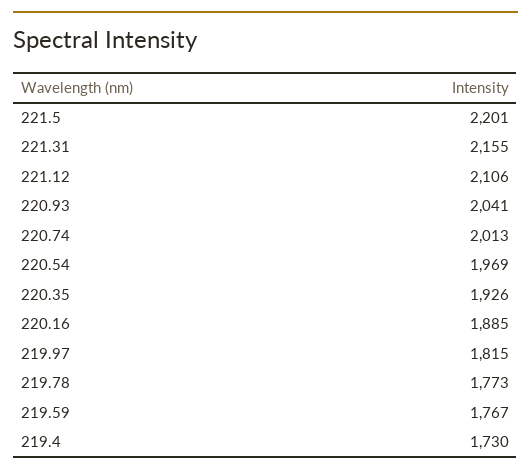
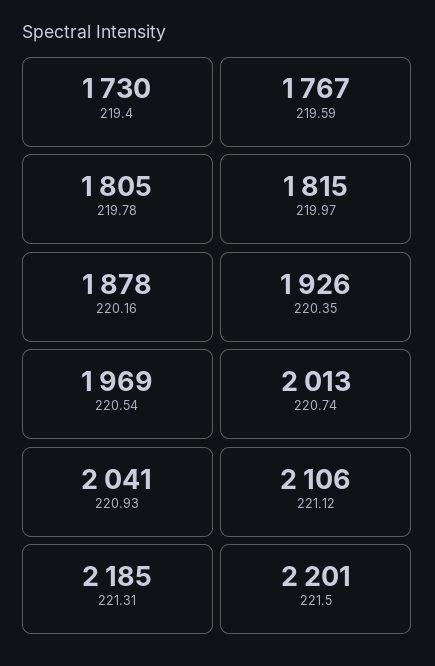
  {
    "221.5": 2201,
-   "221.31": 2155,
+   "221.31": 2185,
    "221.12": 2106,
    "220.93": 2041,
    "220.74": 2013,
    "220.54": 1969,
    "220.35": 1926,
-   "220.16": 1885,
+   "220.16": 1878,
    "219.97": 1815,
-   "219.78": 1773,
+   "219.78": 1805,
    "219.59": 1767,
    "219.4": 1730
  }

